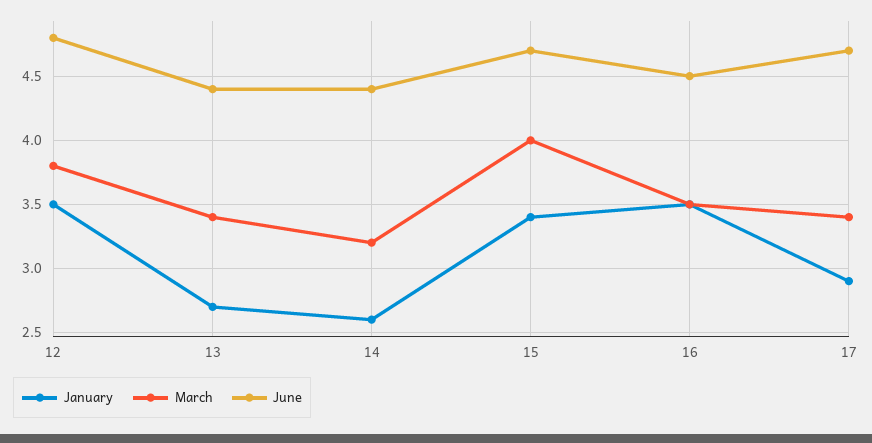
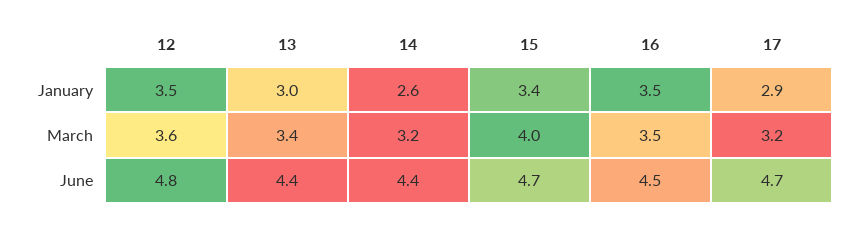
  {
    "January": {
      "12": 3.5,
-     "13": 2.7,
+     "13": 3,
      "14": 2.6,
      "15": 3.4,
      "16": 3.5,
      "17": 2.9
    },
    "March": {
-     "12": 3.8,
+     "12": 3.6,
      "13": 3.4,
      "14": 3.2,
      "15": 4,
      "16": 3.5,
-     "17": 3.4
+     "17": 3.2
    },
    "June": {
      "12": 4.8,
      "13": 4.4,
      "14": 4.4,
      "15": 4.7,
      "16": 4.5,
      "17": 4.7
    }
  }

